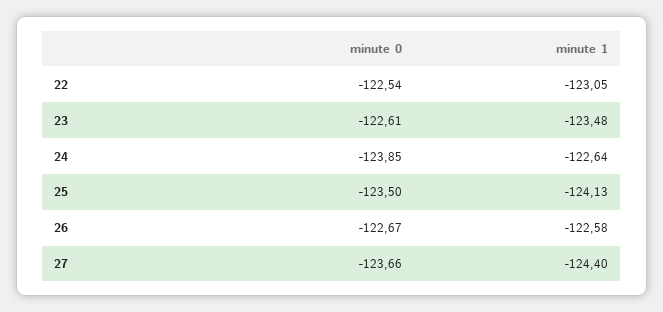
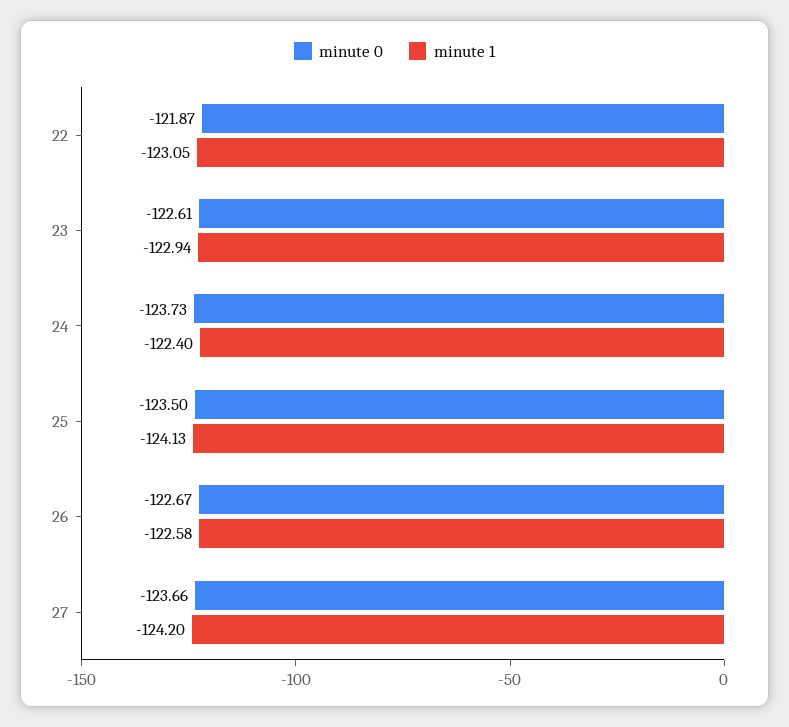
  {
    "minute 0": {
-     "22": -122.54,
+     "22": -121.87,
      "23": -122.61,
-     "24": -123.85,
+     "24": -123.73,
      "25": -123.5,
      "26": -122.67,
      "27": -123.66
    },
    "minute 1": {
      "22": -123.05,
-     "23": -123.48,
+     "23": -122.94,
-     "24": -122.64,
+     "24": -122.4,
      "25": -124.13,
      "26": -122.58,
-     "27": -124.4
+     "27": -124.2
    }
  }

